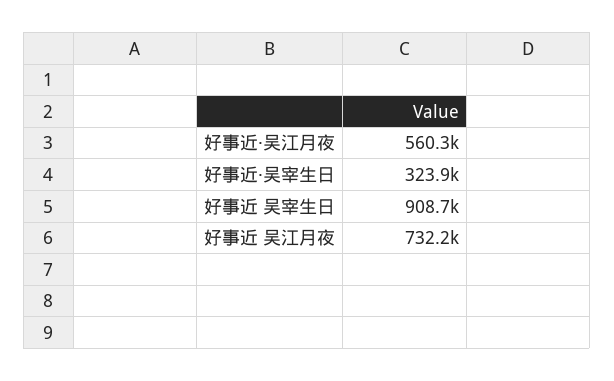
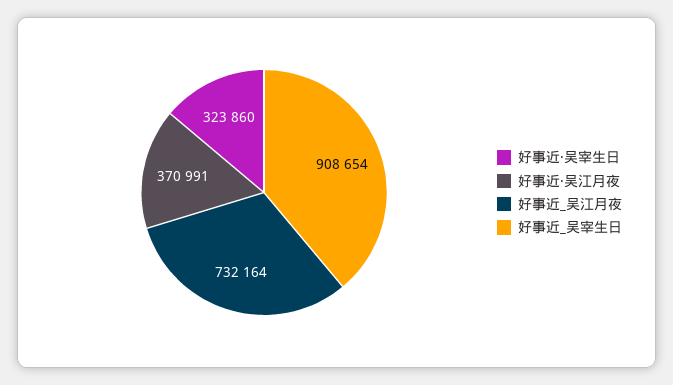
  {
-   "好事近·吴江月夜": 560300,
+   "好事近·吴江月夜": 370991,
    "好事近·吴宰生日": 323860,
    "好事近 吴宰生日": 908654,
    "好事近 吴江月夜": 732164
  }

